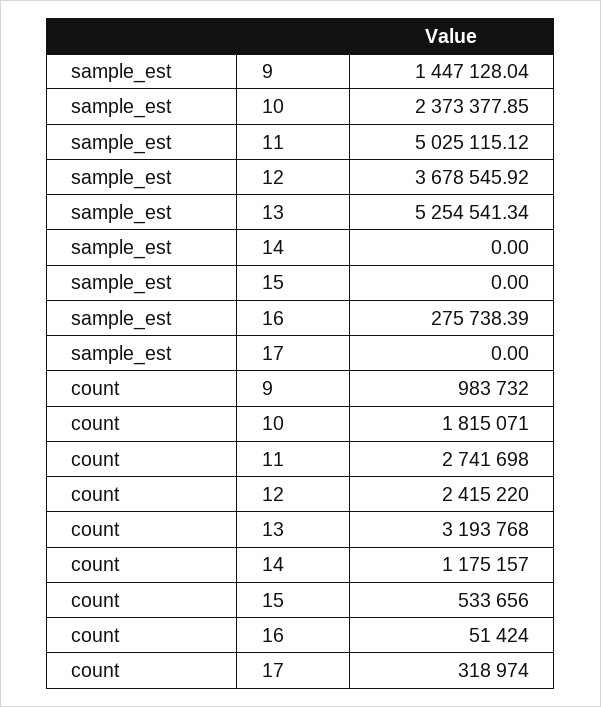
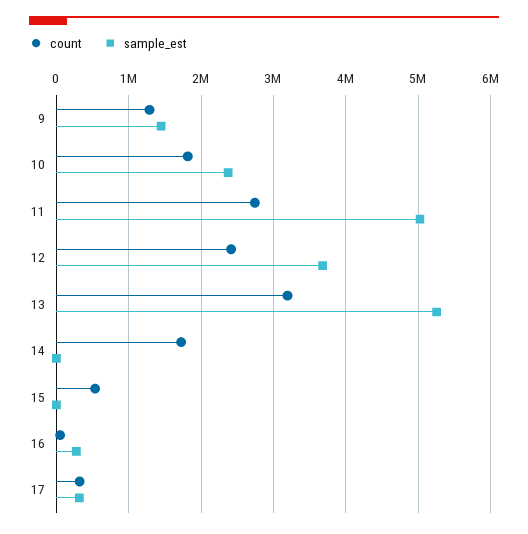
  {
    "sample_est": {
      "9": 1447128.04,
      "10": 2373377.85,
      "11": 5025115.12,
      "12": 3678545.92,
      "13": 5254541.34,
      "14": 0,
      "15": 0,
      "16": 275738.39,
-     "17": 0
+     "17": 300000
    },
    "count": {
-     "9": 983732,
+     "9": 1300000,
      "10": 1815071,
      "11": 2741698,
      "12": 2415220,
      "13": 3193768,
-     "14": 1175157,
+     "14": 1700000,
      "15": 533656,
      "16": 51424,
      "17": 318974
    }
  }

